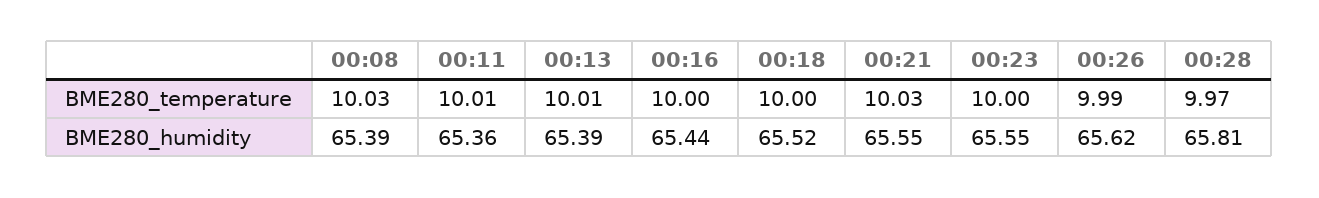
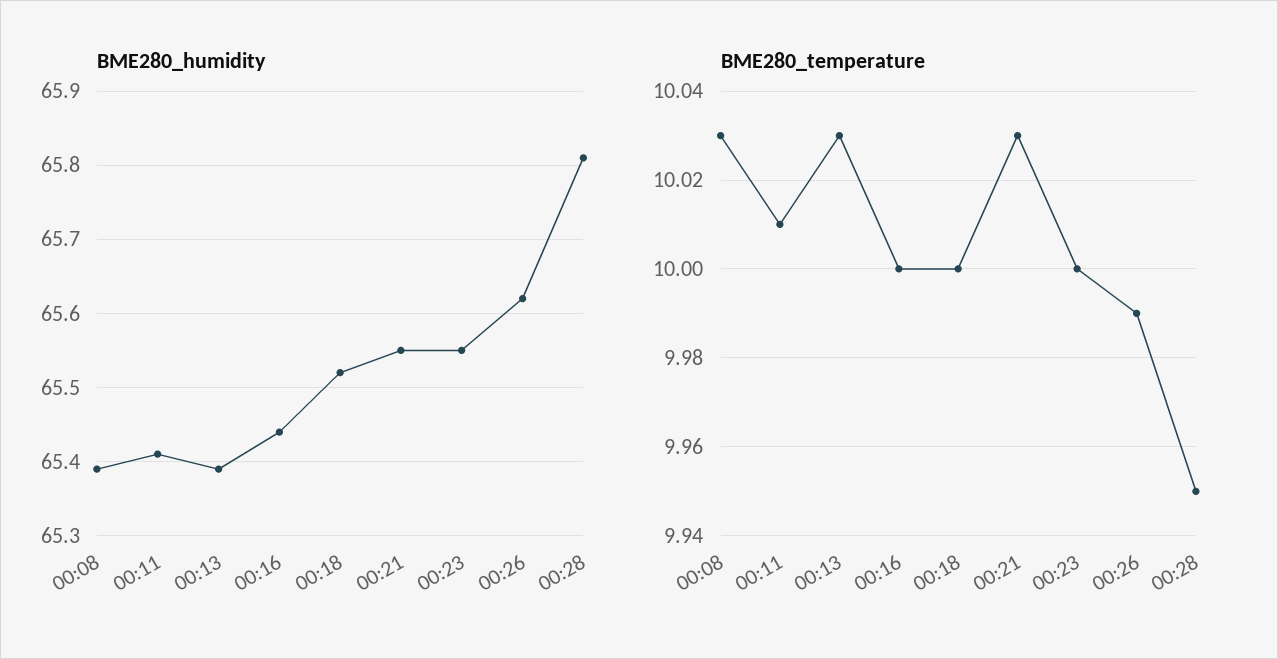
  {
    "BME280_temperature": {
      "00:08": 10.03,
      "00:11": 10.01,
-     "00:13": 10.01,
+     "00:13": 10.03,
      "00:16": 10,
      "00:18": 10,
      "00:21": 10.03,
      "00:23": 10,
      "00:26": 9.99,
-     "00:28": 9.97
+     "00:28": 9.95
    },
    "BME280_humidity": {
      "00:08": 65.39,
-     "00:11": 65.36,
+     "00:11": 65.41,
      "00:13": 65.39,
      "00:16": 65.44,
      "00:18": 65.52,
      "00:21": 65.55,
      "00:23": 65.55,
      "00:26": 65.62,
      "00:28": 65.81
    }
  }

